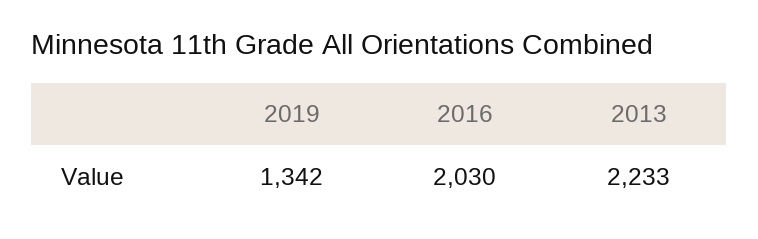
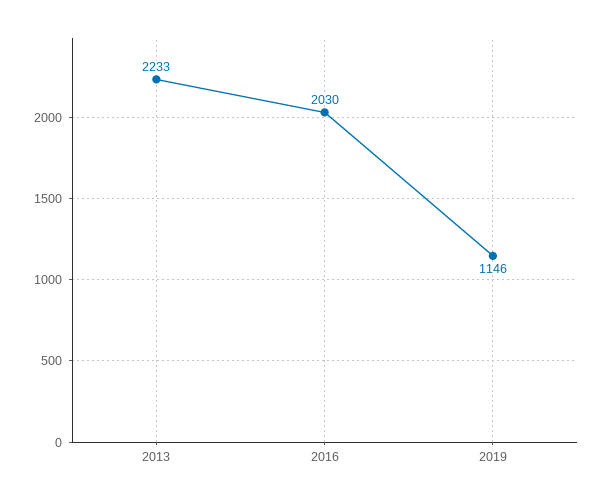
  {
-   "2019": 1342,
+   "2019": 1146,
    "2016": 2030,
    "2013": 2233
  }

